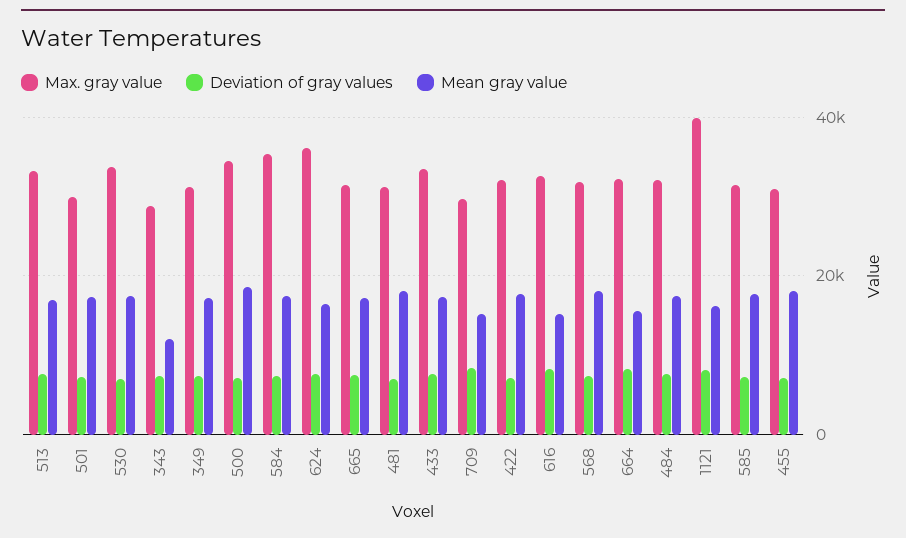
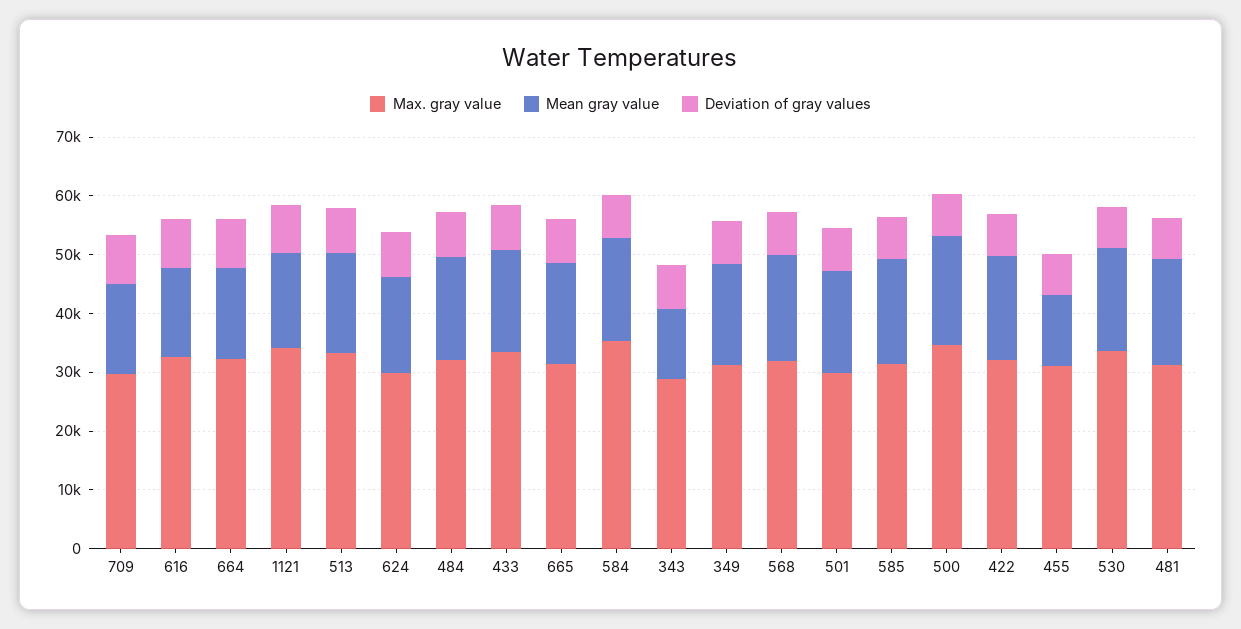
  {
    "Max. gray value": {
      "513": 34000,
      "501": 30000,
      "530": 34000,
      "343": 28000,
      "349": 32000,
      "500": 34000,
      "584": 36000,
-     "624": 36000,
+     "624": 30000,
      "665": 32000,
      "481": 32000,
      "433": 34000,
      "709": 30000,
      "422": 32000,
      "616": 32000,
      "568": 32000,
      "664": 32000,
      "484": 32000,
-     "1121": 40000,
+     "1121": 34000,
      "585": 32000,
      "455": 32000
    },
    "Deviation of gray values": {
      "513": 8000,
      "501": 8000,
      "530": 6000,
      "343": 8000,
      "349": 8000,
      "500": 8000,
      "584": 8000,
      "624": 8000,
      "665": 8000,
      "481": 6000,
      "433": 8000,
      "709": 8000,
      "422": 8000,
      "616": 8000,
      "568": 8000,
      "664": 8000,
      "484": 8000,
      "1121": 8000,
      "585": 8000,
      "455": 8000
    },
    "Mean gray value": {
      "513": 16000,
      "501": 18000,
      "530": 18000,
      "343": 12000,
      "349": 18000,
      "500": 18000,
      "584": 18000,
      "624": 16000,
      "665": 18000,
      "481": 18000,
      "433": 18000,
      "709": 16000,
      "422": 18000,
      "616": 16000,
      "568": 18000,
      "664": 16000,
      "484": 18000,
      "1121": 16000,
      "585": 18000,
-     "455": 18000
+     "455": 12000
    }
  }

